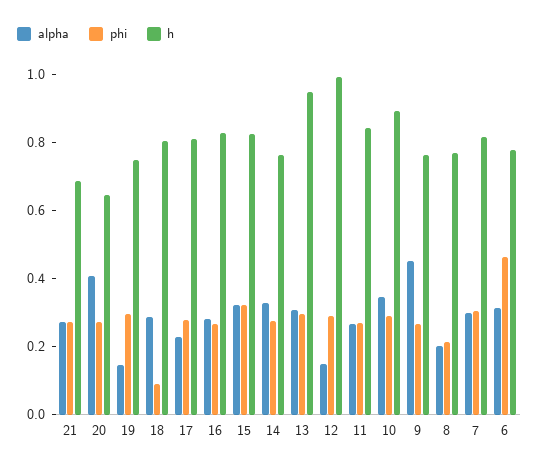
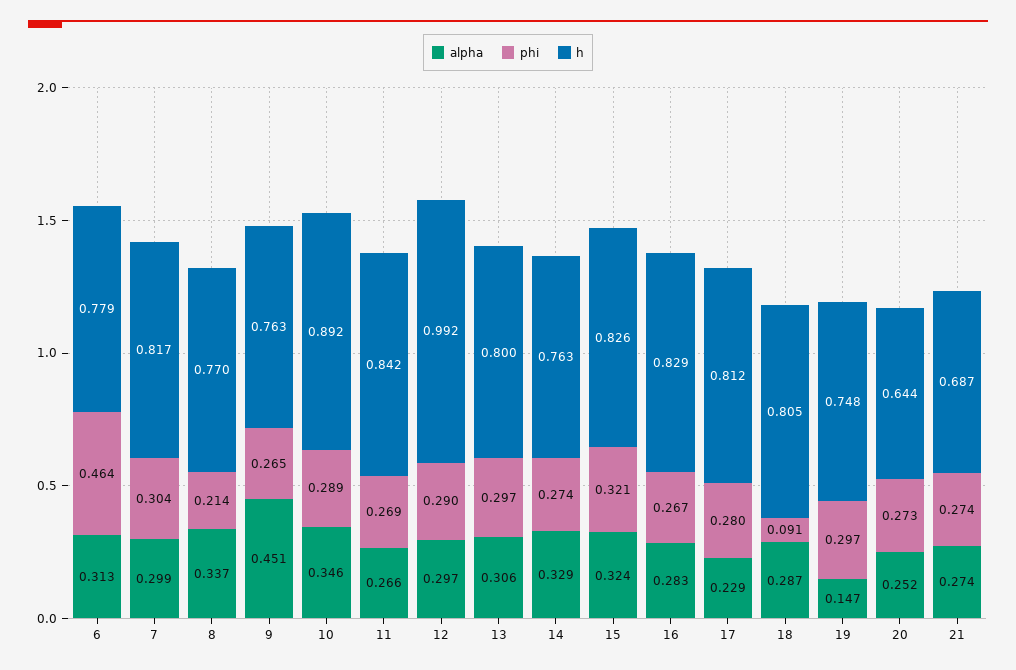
  {
    "alpha": {
      "21": 0.274,
-     "20": 0.4,
+     "20": 0.252,
      "19": 0.147,
      "18": 0.287,
      "17": 0.229,
      "16": 0.283,
      "15": 0.324,
      "14": 0.329,
      "13": 0.306,
-     "12": 0.15,
+     "12": 0.297,
      "11": 0.266,
      "10": 0.346,
      "9": 0.451,
-     "8": 0.2,
+     "8": 0.337,
      "7": 0.299,
      "6": 0.313
    },
    "phi": {
      "21": 0.274,
      "20": 0.273,
      "19": 0.297,
      "18": 0.091,
      "17": 0.28,
      "16": 0.267,
      "15": 0.321,
      "14": 0.274,
      "13": 0.297,
      "12": 0.29,
      "11": 0.269,
      "10": 0.289,
      "9": 0.265,
      "8": 0.214,
      "7": 0.304,
      "6": 0.464
    },
    "h": {
      "21": 0.687,
      "20": 0.644,
      "19": 0.748,
      "18": 0.805,
      "17": 0.812,
      "16": 0.829,
      "15": 0.826,
      "14": 0.763,
-     "13": 0.95,
+     "13": 0.8,
      "12": 0.992,
      "11": 0.842,
      "10": 0.892,
      "9": 0.763,
      "8": 0.77,
      "7": 0.817,
      "6": 0.779
    }
  }

